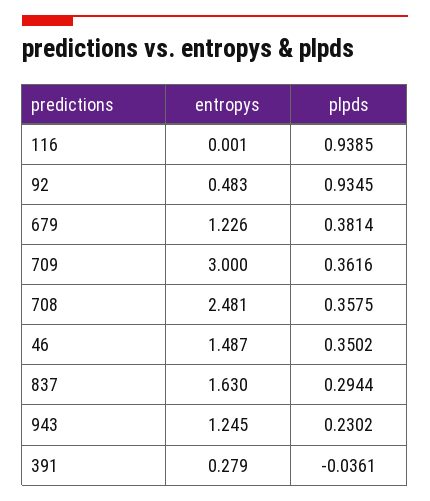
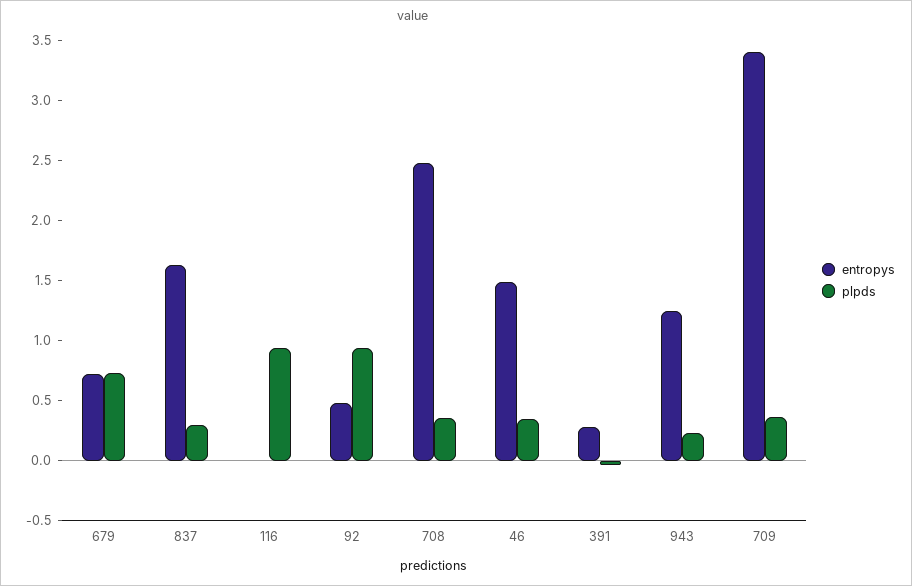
  {
    "entropys": {
      "116": 0.001,
      "92": 0.483,
-     "679": 1.226,
+     "679": 0.7,
-     "709": 3,
+     "709": 3.4,
      "708": 2.481,
      "46": 1.487,
      "837": 1.63,
      "943": 1.245,
      "391": 0.279
    },
    "plpds": {
      "116": 0.9385,
      "92": 0.9345,
-     "679": 0.3814,
+     "679": 0.7,
      "709": 0.3616,
      "708": 0.3575,
      "46": 0.3502,
      "837": 0.2944,
      "943": 0.2302,
      "391": -0.0361
    }
  }

